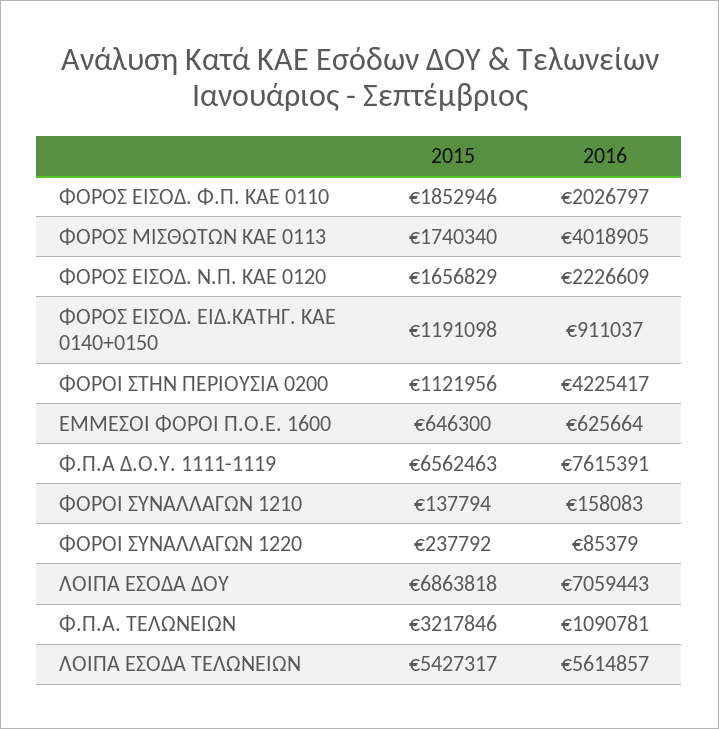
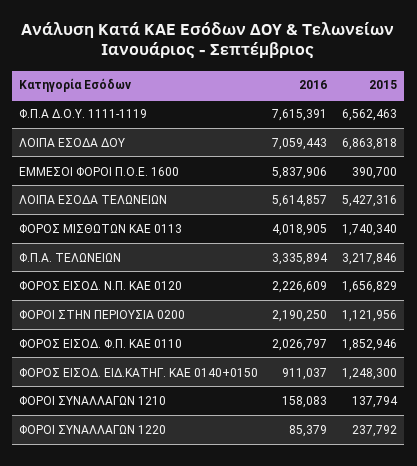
  {
    "2015": {
      "ΦΟΡΟΣ ΕΙΣΟΔ. Φ.Π. ΚΑΕ 0110": 1852946,
      "ΦΟΡΟΣ ΜΙΣΘΩΤΩΝ ΚΑΕ 0113": 1740340,
      "ΦΟΡΟΣ ΕΙΣΟΔ. Ν.Π. ΚΑΕ 0120": 1656829,
-     "ΦΟΡΟΣ ΕΙΣΟΔ. ΕΙΔ.ΚΑΤΗΓ. ΚΑΕ 0140+0150": 1191098,
+     "ΦΟΡΟΣ ΕΙΣΟΔ. ΕΙΔ.ΚΑΤΗΓ. ΚΑΕ 0140+0150": 1248300,
      "ΦΟΡΟΙ ΣΤΗΝ ΠΕΡΙΟΥΣΙΑ 0200": 1121956,
-     "ΕΜΜΕΣΟΙ ΦΟΡΟΙ Π.Ο.Ε. 1600": 646300,
+     "ΕΜΜΕΣΟΙ ΦΟΡΟΙ Π.Ο.Ε. 1600": 390700,
      "Φ.Π.Α Δ.Ο.Υ. 1111-1119": 6562463,
      "ΦΟΡΟΙ ΣΥΝΑΛΛΑΓΩΝ 1210": 137794,
      "ΦΟΡΟΙ ΣΥΝΑΛΛΑΓΩΝ 1220": 237792,
      "ΛΟΙΠΑ ΕΣΟΔΑ ΔΟY": 6863818,
      "Φ.Π.Α. ΤΕΛΩΝΕΙΩΝ": 3217846,
-     "ΛΟΙΠΑ ΕΣΟΔΑ ΤΕΛΩΝΕΙΩΝ": 5427317
+     "ΛΟΙΠΑ ΕΣΟΔΑ ΤΕΛΩΝΕΙΩΝ": 5427316
    },
    "2016": {
      "ΦΟΡΟΣ ΕΙΣΟΔ. Φ.Π. ΚΑΕ 0110": 2026797,
      "ΦΟΡΟΣ ΜΙΣΘΩΤΩΝ ΚΑΕ 0113": 4018905,
      "ΦΟΡΟΣ ΕΙΣΟΔ. Ν.Π. ΚΑΕ 0120": 2226609,
      "ΦΟΡΟΣ ΕΙΣΟΔ. ΕΙΔ.ΚΑΤΗΓ. ΚΑΕ 0140+0150": 911037,
-     "ΦΟΡΟΙ ΣΤΗΝ ΠΕΡΙΟΥΣΙΑ 0200": 4225417,
+     "ΦΟΡΟΙ ΣΤΗΝ ΠΕΡΙΟΥΣΙΑ 0200": 2190250,
-     "ΕΜΜΕΣΟΙ ΦΟΡΟΙ Π.Ο.Ε. 1600": 625664,
+     "ΕΜΜΕΣΟΙ ΦΟΡΟΙ Π.Ο.Ε. 1600": 5837906,
      "Φ.Π.Α Δ.Ο.Υ. 1111-1119": 7615391,
      "ΦΟΡΟΙ ΣΥΝΑΛΛΑΓΩΝ 1210": 158083,
      "ΦΟΡΟΙ ΣΥΝΑΛΛΑΓΩΝ 1220": 85379,
      "ΛΟΙΠΑ ΕΣΟΔΑ ΔΟY": 7059443,
-     "Φ.Π.Α. ΤΕΛΩΝΕΙΩΝ": 1090781,
+     "Φ.Π.Α. ΤΕΛΩΝΕΙΩΝ": 3335894,
      "ΛΟΙΠΑ ΕΣΟΔΑ ΤΕΛΩΝΕΙΩΝ": 5614857
    }
  }

